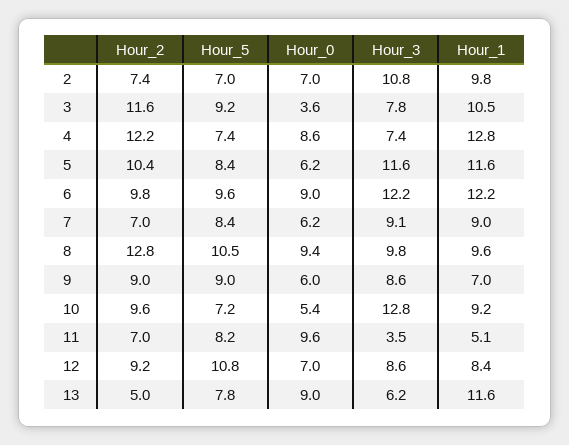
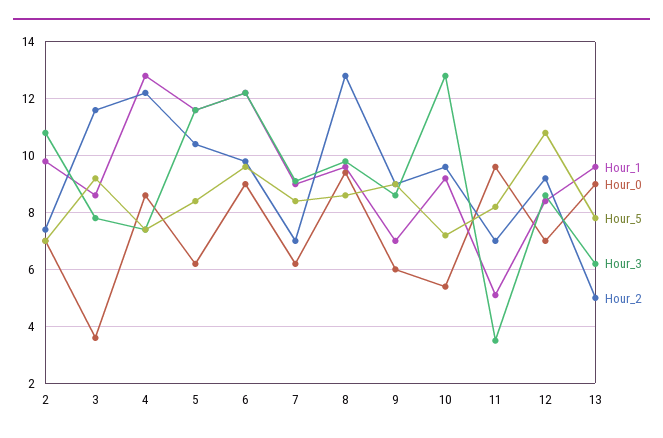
  {
    "Hour_2": {
      "2": 7.4,
      "3": 11.6,
      "4": 12.2,
      "5": 10.4,
      "6": 9.8,
      "7": 7,
      "8": 12.8,
      "9": 9,
      "10": 9.6,
      "11": 7,
      "12": 9.2,
      "13": 5
    },
    "Hour_5": {
      "2": 7,
      "3": 9.2,
      "4": 7.4,
      "5": 8.4,
      "6": 9.6,
      "7": 8.4,
-     "8": 10.5,
+     "8": 8.5,
      "9": 9,
      "10": 7.2,
      "11": 8.2,
      "12": 10.8,
      "13": 7.8
    },
    "Hour_0": {
      "2": 7,
      "3": 3.6,
      "4": 8.6,
      "5": 6.2,
      "6": 9,
      "7": 6.2,
      "8": 9.4,
      "9": 6,
      "10": 5.4,
      "11": 9.6,
      "12": 7,
      "13": 9
    },
    "Hour_3": {
      "2": 10.8,
      "3": 7.8,
      "4": 7.4,
      "5": 11.6,
      "6": 12.2,
      "7": 9.1,
      "8": 9.8,
      "9": 8.6,
      "10": 12.8,
      "11": 3.5,
      "12": 8.6,
      "13": 6.2
    },
    "Hour_1": {
      "2": 9.8,
-     "3": 10.5,
+     "3": 8.5,
      "4": 12.8,
      "5": 11.6,
      "6": 12.2,
      "7": 9,
      "8": 9.6,
      "9": 7,
      "10": 9.2,
      "11": 5.1,
      "12": 8.4,
-     "13": 11.6
+     "13": 9.5
    }
  }

